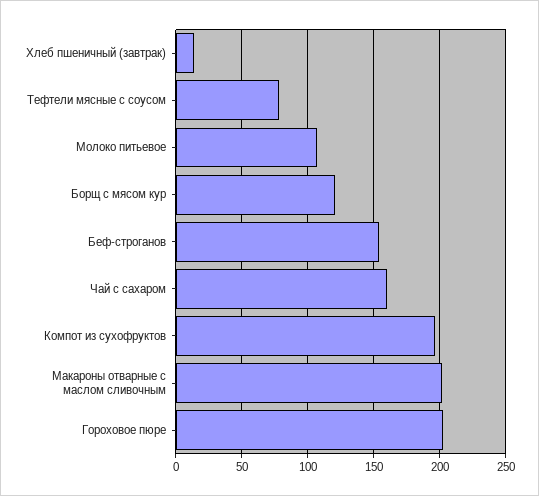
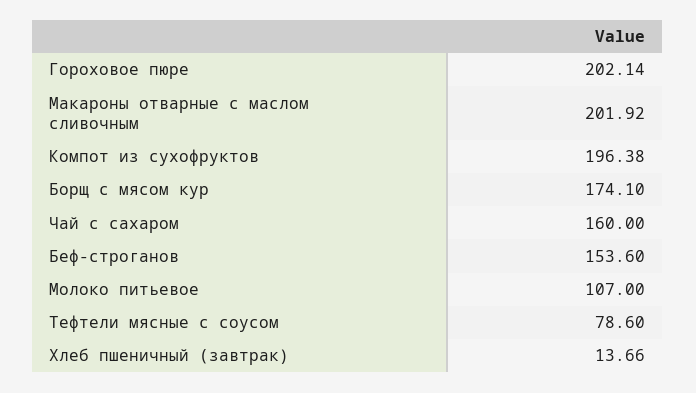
  {
    "Хлеб пшеничный (завтрак)": 13.66,
    "Тефтели мясные с соусом": 78.6,
    "Молоко питьевое": 107,
-   "Борщ с мясом кур": 120,
+   "Борщ с мясом кур": 174.1,
    "Беф-строганов": 153.6,
    "Чай с сахаром": 160,
    "Компот из сухофруктов": 196.38,
    "Макароны отварные с маслом сливочным": 201.92,
    "Гороховое пюре": 202.14
  }

